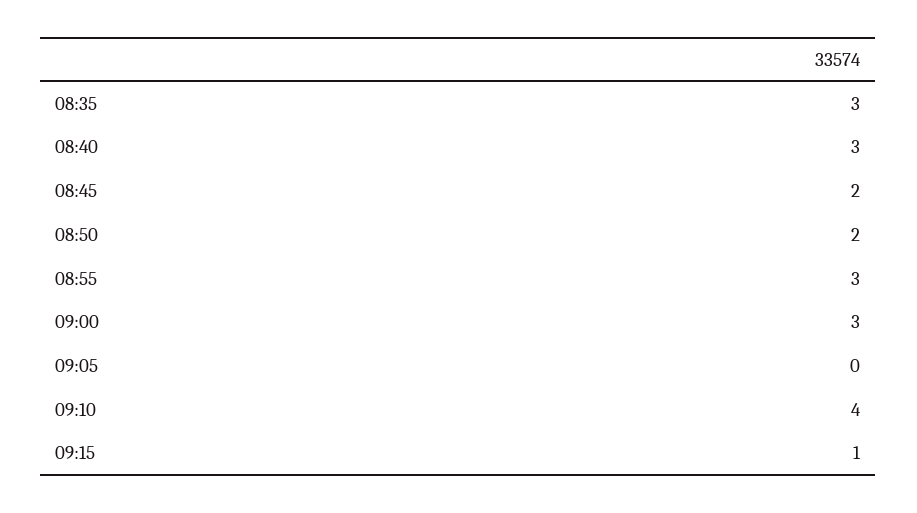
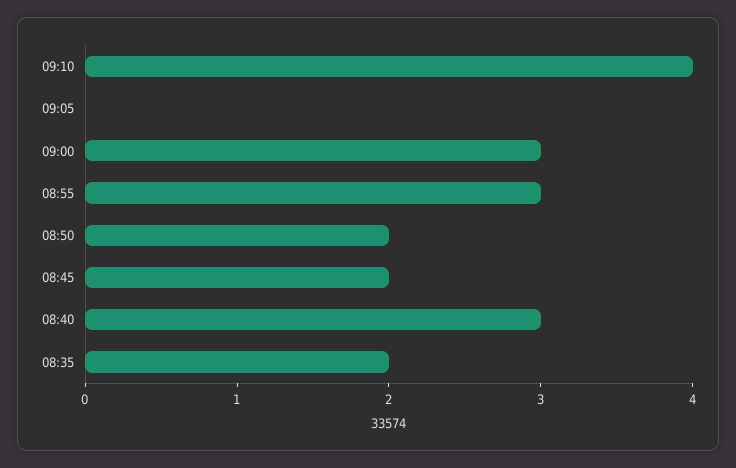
  {
-   "08:35": 3,
+   "08:35": 2,
    "08:40": 3,
    "08:45": 2,
    "08:50": 2,
    "08:55": 3,
    "09:00": 3,
    "09:05": 0,
-   "09:10": 4,
+   "09:10": 4
-   "09:15": 1
  }

